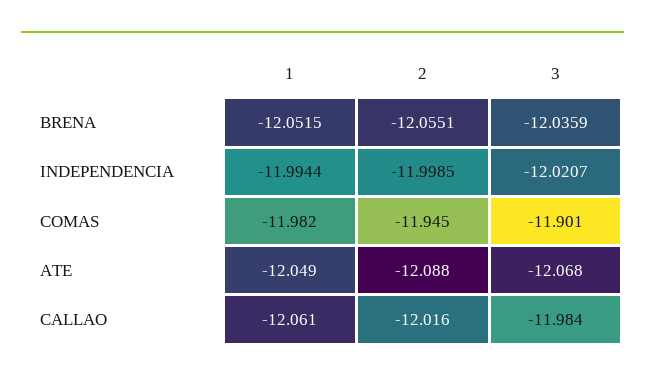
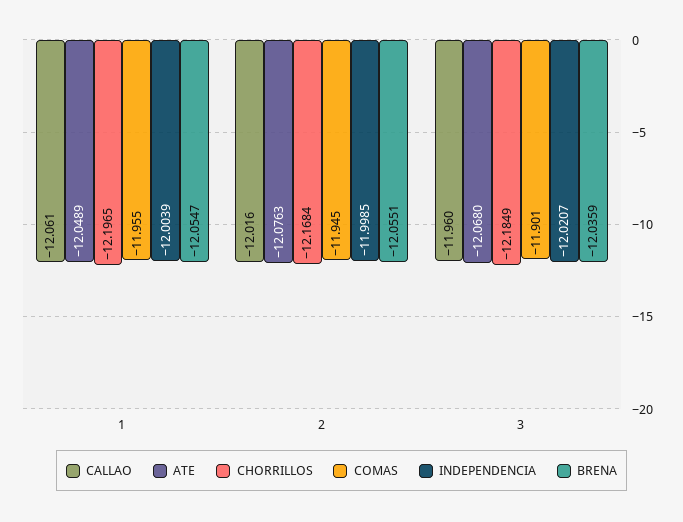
  {
    "BRENA": {
-     "1": -12.0515,
+     "1": -12.0547,
      "2": -12.0551,
      "3": -12.0359
    },
    "INDEPENDENCIA": {
-     "1": -11.9944,
+     "1": -12.0039,
      "2": -11.9985,
      "3": -12.0207
    },
    "COMAS": {
-     "1": -11.982,
+     "1": -11.955,
      "2": -11.945,
      "3": -11.901
    },
    "ATE": {
      "1": -12.0489,
-     "2": -12.088,
+     "2": -12.0763,
      "3": -12.068
    },
    "CALLAO": {
      "1": -12.061,
      "2": -12.016,
-     "3": -11.984
+     "3": -11.96
-   }
+   },
+   "CHORRILLOS": {
+     "1": -12.1965,
+     "2": -12.1684,
+     "3": -12.1849
+   }
  }

